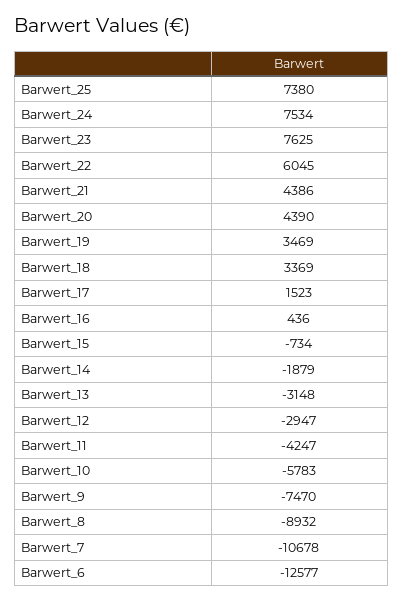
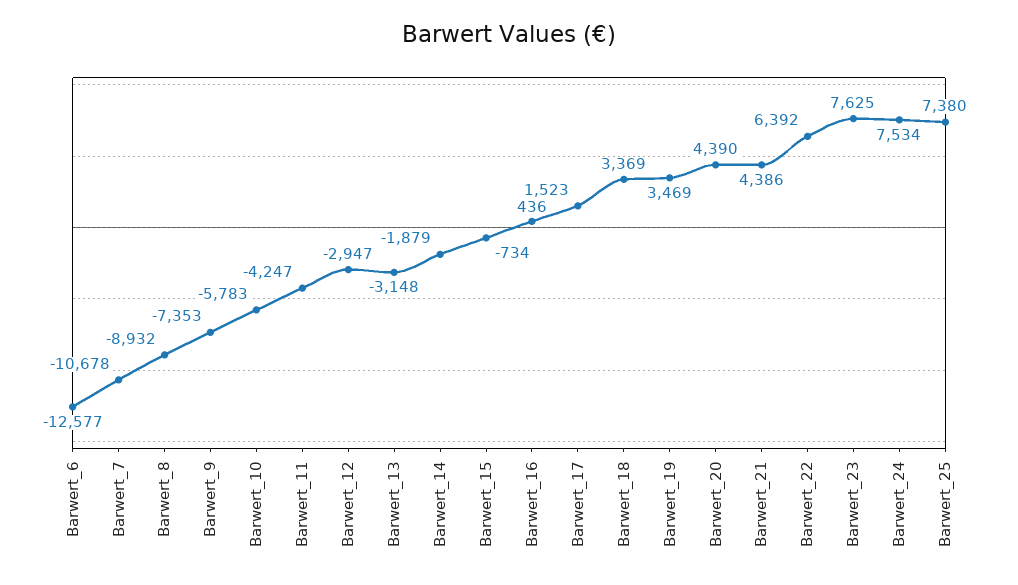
  {
    "Barwert_25": 7380,
    "Barwert_24": 7534,
    "Barwert_23": 7625,
-   "Barwert_22": 6045,
+   "Barwert_22": 6392,
    "Barwert_21": 4386,
    "Barwert_20": 4390,
    "Barwert_19": 3469,
    "Barwert_18": 3369,
    "Barwert_17": 1523,
    "Barwert_16": 436,
    "Barwert_15": -734,
    "Barwert_14": -1879,
    "Barwert_13": -3148,
    "Barwert_12": -2947,
    "Barwert_11": -4247,
    "Barwert_10": -5783,
-   "Barwert_9": -7470,
+   "Barwert_9": -7353,
    "Barwert_8": -8932,
    "Barwert_7": -10678,
    "Barwert_6": -12577
  }

